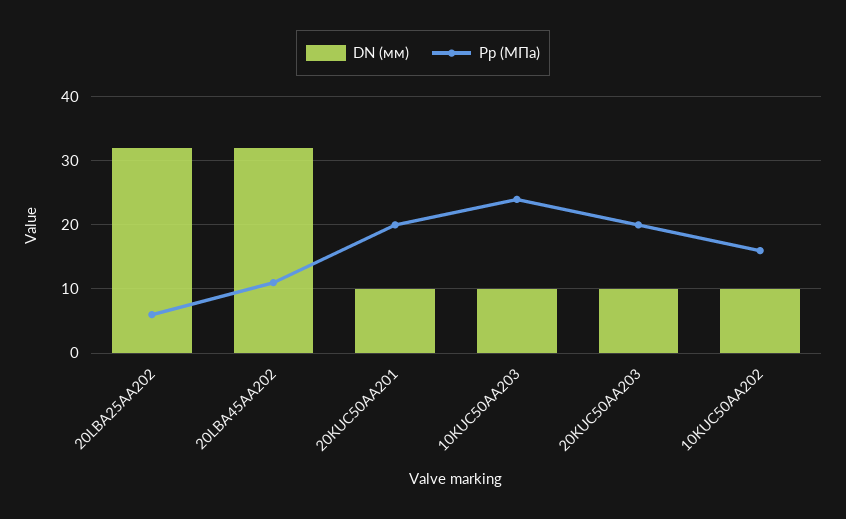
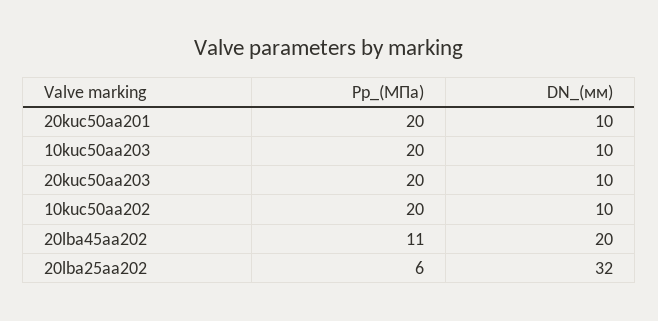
  {
    "DN (мм)": {
      "20LBA25AA202": 32,
-     "20LBA45AA202": 32,
+     "20LBA45AA202": 20,
      "20KUC50AA201": 10,
      "10KUC50AA203": 10,
      "20KUC50AA203": 10,
      "10KUC50AA202": 10
    },
    "Pp (МПа)": {
      "20LBA25AA202": 6,
      "20LBA45AA202": 11,
      "20KUC50AA201": 20,
-     "10KUC50AA203": 24,
+     "10KUC50AA203": 20,
      "20KUC50AA203": 20,
-     "10KUC50AA202": 16
+     "10KUC50AA202": 20
    }
  }

